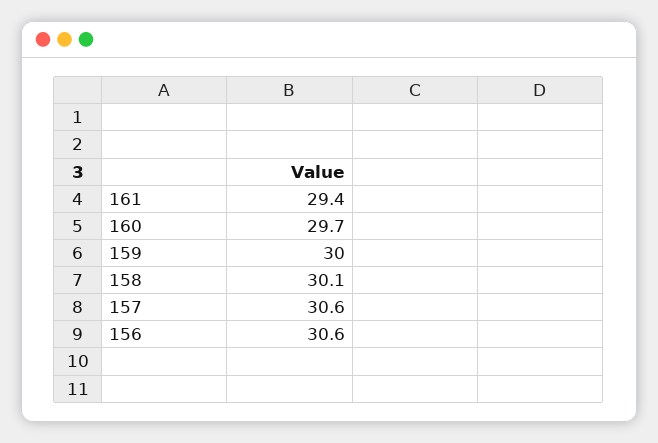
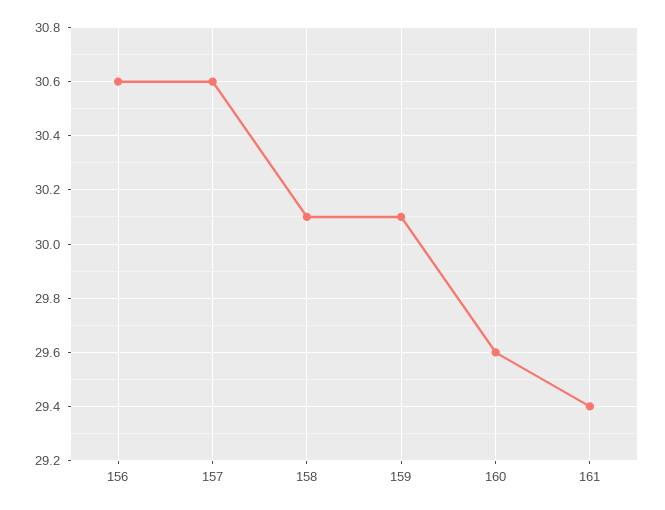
  {
    "161": 29.4,
-   "160": 29.7,
+   "160": 29.6,
-   "159": 30,
+   "159": 30.1,
    "158": 30.1,
    "157": 30.6,
    "156": 30.6
  }

